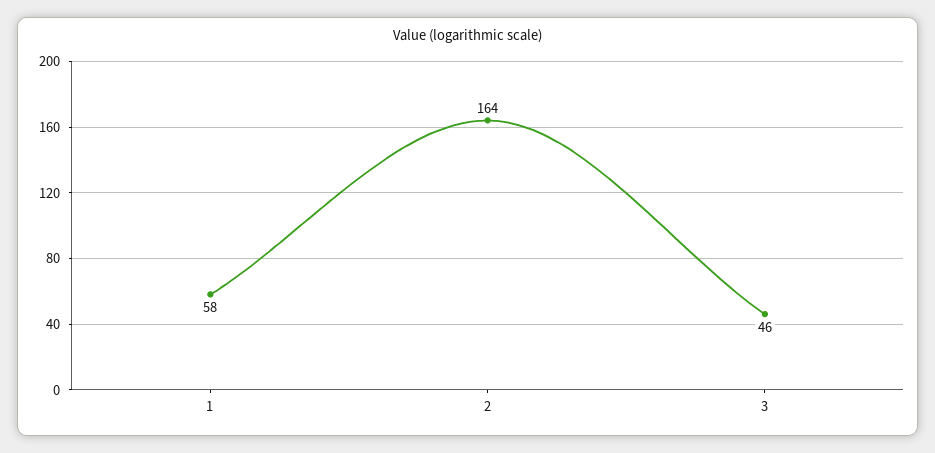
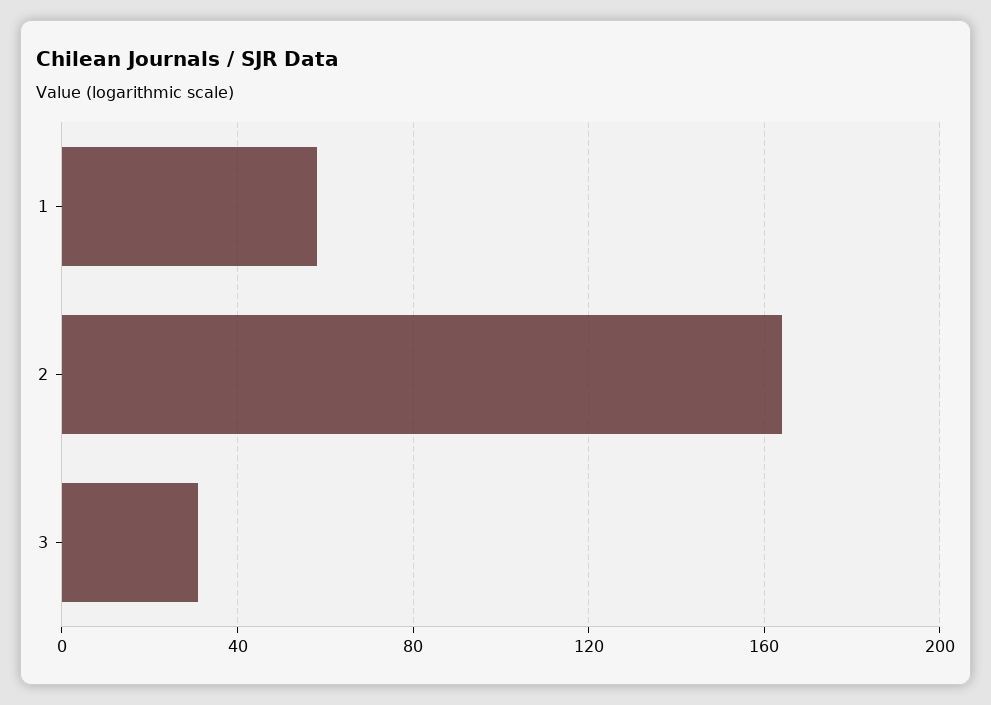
  {
    "1": 58,
    "2": 164,
-   "3": 46
+   "3": 30
  }

